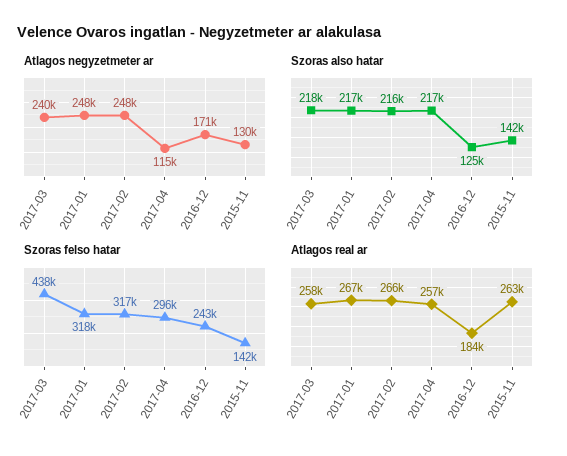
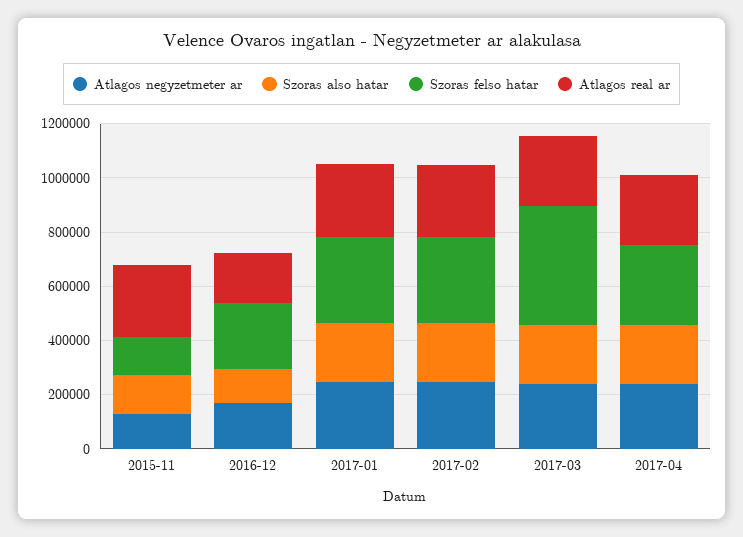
  {
    "Atlagos negyzetmeter ar": {
      "2017-03": 240000,
      "2017-01": 248000,
      "2017-02": 248000,
-     "2017-04": 115000,
+     "2017-04": 250000,
      "2016-12": 171000,
      "2015-11": 130000
    },
    "Szoras also hatar": {
      "2017-03": 218000,
      "2017-01": 217000,
      "2017-02": 216000,
      "2017-04": 217000,
      "2016-12": 125000,
      "2015-11": 142000
    },
    "Szoras felso hatar": {
      "2017-03": 438000,
      "2017-01": 318000,
      "2017-02": 317000,
      "2017-04": 296000,
      "2016-12": 243000,
      "2015-11": 142000
    },
    "Atlagos real ar": {
      "2017-03": 258000,
      "2017-01": 267000,
      "2017-02": 266000,
      "2017-04": 257000,
      "2016-12": 184000,
      "2015-11": 263000
    }
  }

